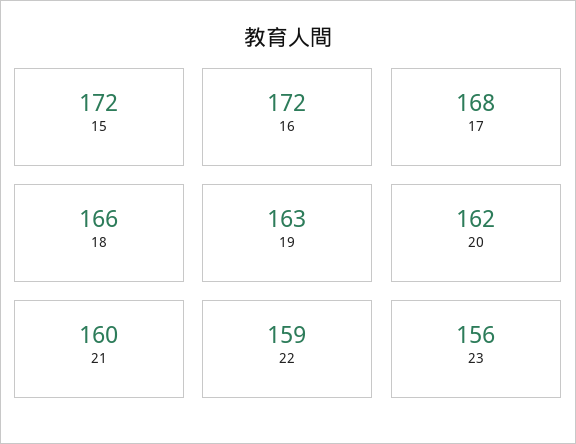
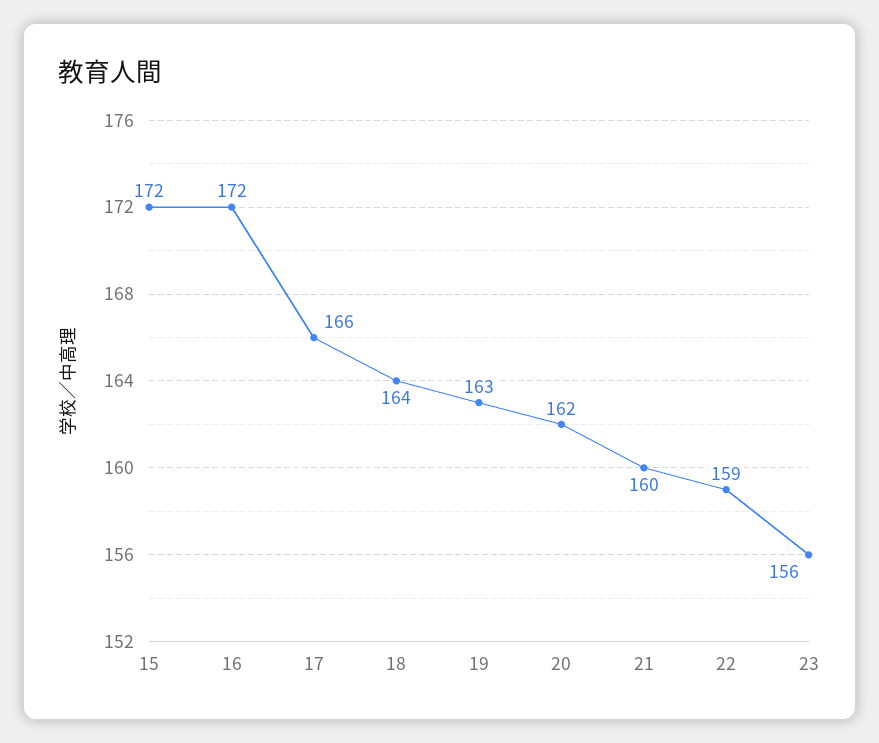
  {
    "15": 172,
    "16": 172,
-   "17": 168,
+   "17": 166,
-   "18": 166,
+   "18": 164,
    "19": 163,
    "20": 162,
    "21": 160,
    "22": 159,
    "23": 156
  }

